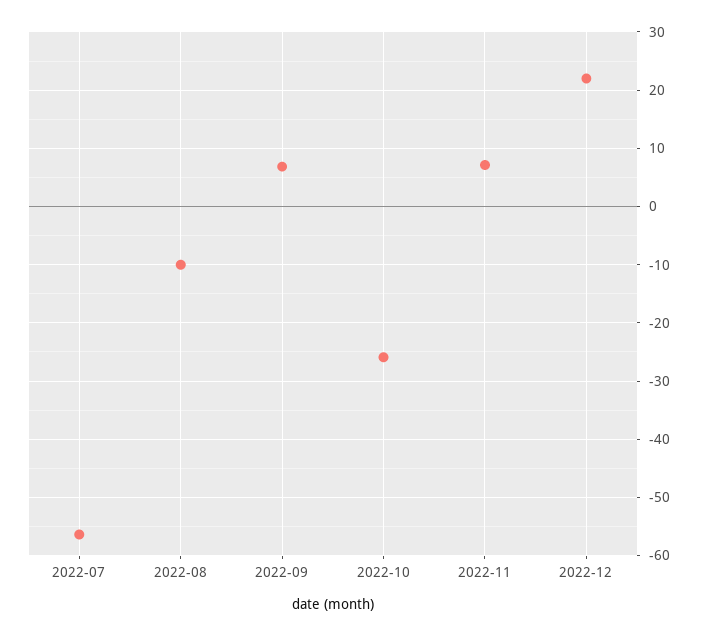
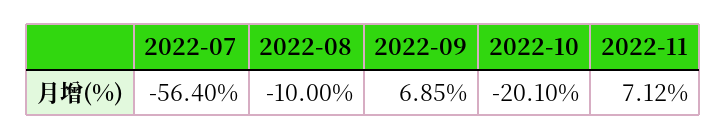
  {
    "2022-07": -56.4,
    "2022-08": -10,
    "2022-09": 6.85,
-   "2022-10": -26,
+   "2022-10": -20.1,
-   "2022-11": 7.12,
+   "2022-11": 7.12
-   "2022-12": 22
  }

